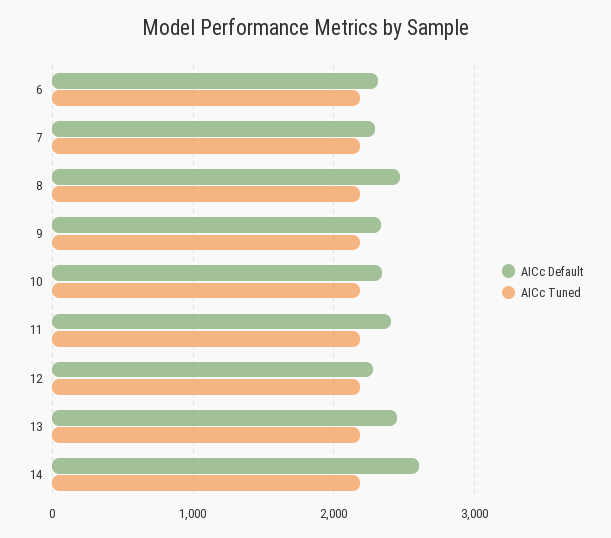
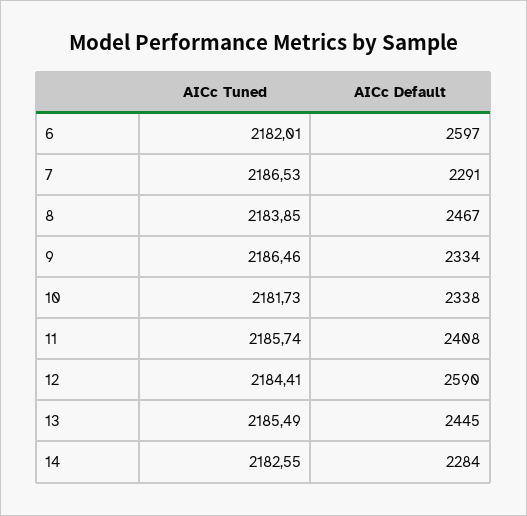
  {
    "AICc Default": {
-     "6": 2300,
+     "6": 2597,
      "7": 2291,
      "8": 2467,
      "9": 2334,
      "10": 2338,
      "11": 2408,
-     "12": 2300,
+     "12": 2590,
      "13": 2445,
-     "14": 2600
+     "14": 2284
    },
    "AICc Tuned": {
      "6": 2182.01,
      "7": 2186.53,
      "8": 2183.85,
      "9": 2186.46,
      "10": 2181.73,
      "11": 2185.74,
      "12": 2184.41,
      "13": 2185.49,
      "14": 2182.55
    }
  }

